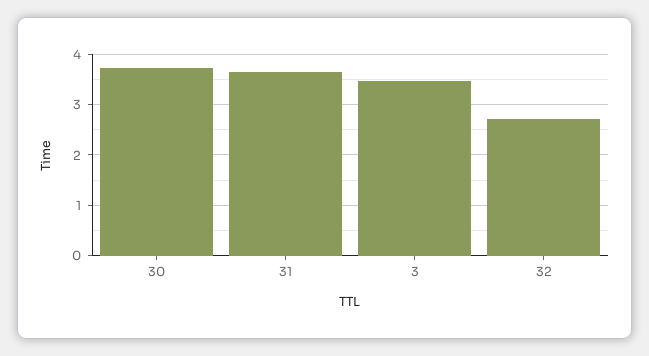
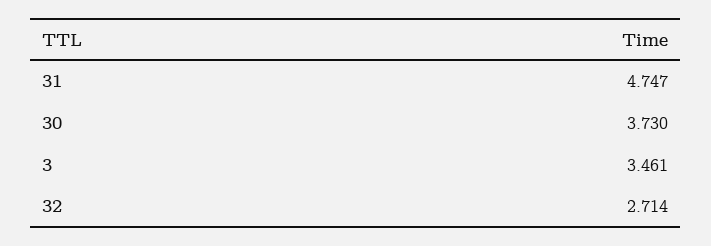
  {
    "30": 3.73,
-   "31": 3.6,
+   "31": 4.747,
    "3": 3.461,
    "32": 2.714
  }

